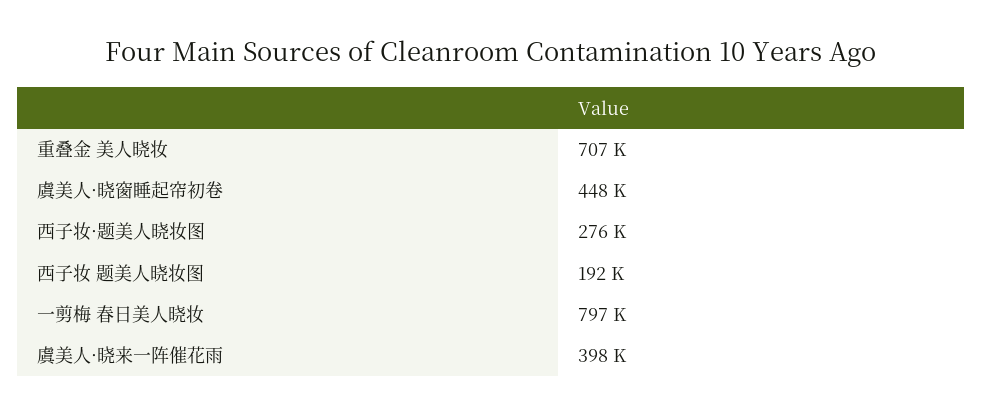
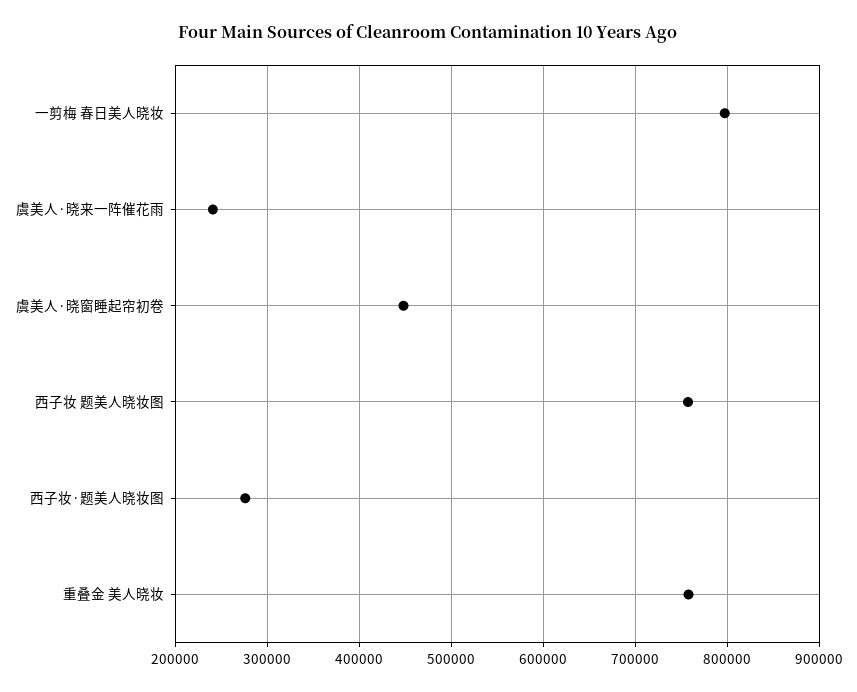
  {
-   "重叠金 美人晓妆": 707000,
+   "重叠金 美人晓妆": 760000,
    "虞美人·晓窗睡起帘初卷": 448000,
    "西子妆·题美人晓妆图": 276000,
-   "西子妆 题美人晓妆图": 192000,
+   "西子妆 题美人晓妆图": 760000,
    "一剪梅 春日美人晓妆": 797000,
-   "虞美人·晓来一阵催花雨": 398000
+   "虞美人·晓来一阵催花雨": 240000
  }

